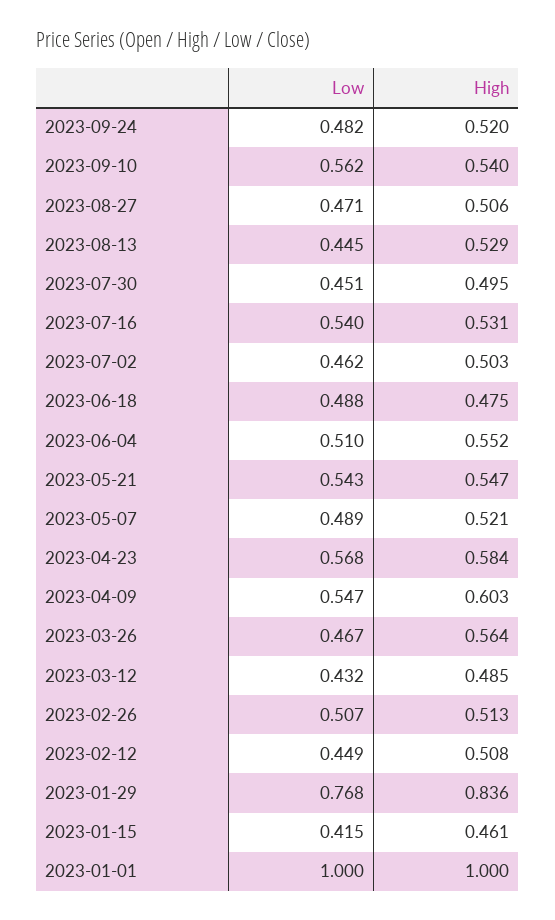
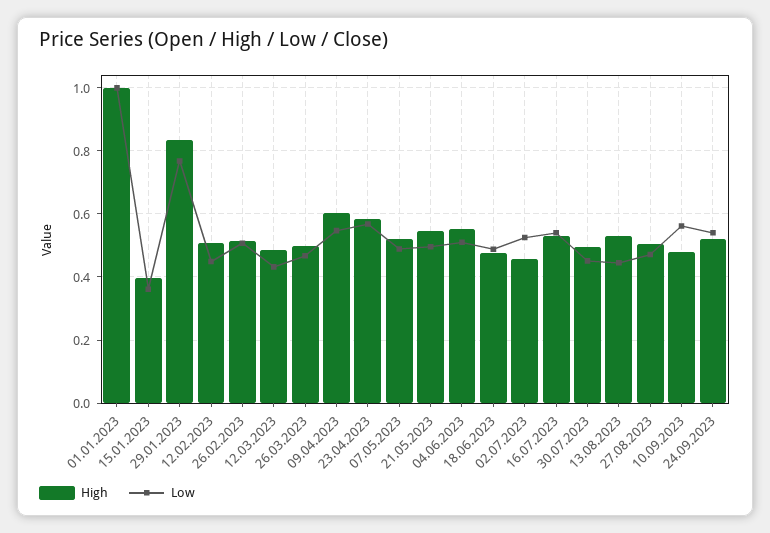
  {
    "Low": {
-     "2023-09-24": 0.482,
+     "2023-09-24": 0.54,
      "2023-09-10": 0.562,
      "2023-08-27": 0.471,
      "2023-08-13": 0.445,
      "2023-07-30": 0.451,
      "2023-07-16": 0.54,
-     "2023-07-02": 0.462,
+     "2023-07-02": 0.52,
      "2023-06-18": 0.488,
      "2023-06-04": 0.51,
-     "2023-05-21": 0.543,
+     "2023-05-21": 0.5,
      "2023-05-07": 0.489,
      "2023-04-23": 0.568,
      "2023-04-09": 0.547,
      "2023-03-26": 0.467,
      "2023-03-12": 0.432,
      "2023-02-26": 0.507,
      "2023-02-12": 0.449,
      "2023-01-29": 0.768,
-     "2023-01-15": 0.415,
+     "2023-01-15": 0.36,
      "2023-01-01": 1
    },
    "High": {
      "2023-09-24": 0.52,
-     "2023-09-10": 0.54,
+     "2023-09-10": 0.48,
      "2023-08-27": 0.506,
      "2023-08-13": 0.529,
      "2023-07-30": 0.495,
      "2023-07-16": 0.531,
-     "2023-07-02": 0.503,
+     "2023-07-02": 0.46,
      "2023-06-18": 0.475,
      "2023-06-04": 0.552,
      "2023-05-21": 0.547,
      "2023-05-07": 0.521,
      "2023-04-23": 0.584,
      "2023-04-09": 0.603,
-     "2023-03-26": 0.564,
+     "2023-03-26": 0.5,
      "2023-03-12": 0.485,
      "2023-02-26": 0.513,
      "2023-02-12": 0.508,
      "2023-01-29": 0.836,
-     "2023-01-15": 0.461,
+     "2023-01-15": 0.4,
      "2023-01-01": 1
    }
  }

